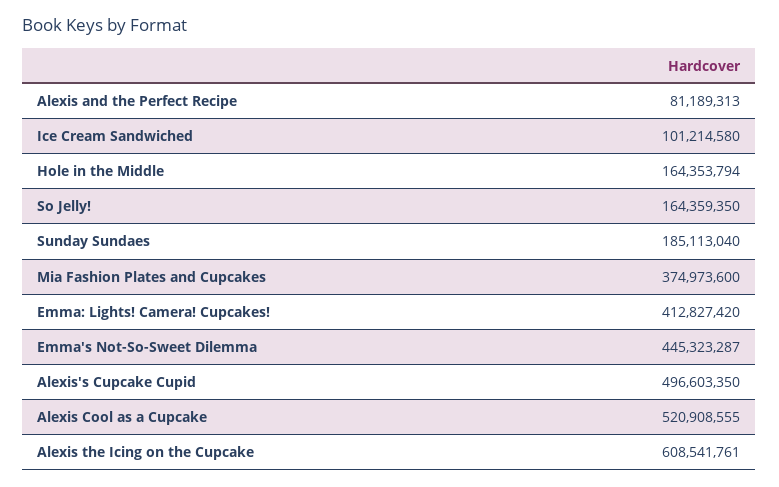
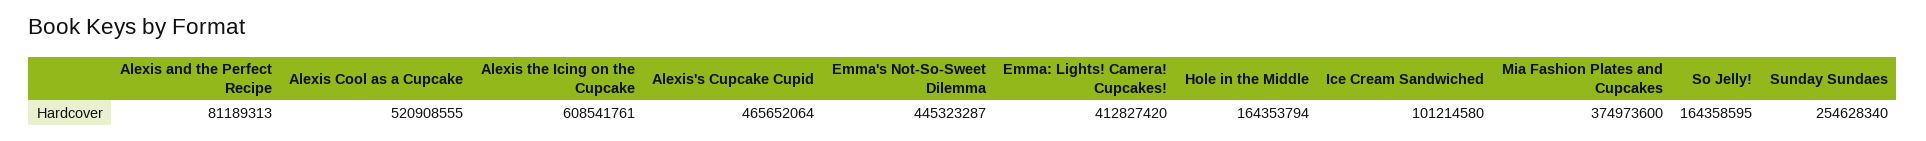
  {
    "Alexis and the Perfect Recipe": 81189313,
    "Ice Cream Sandwiched": 101214580,
    "Hole in the Middle": 164353794,
-   "So Jelly!": 164359350,
+   "So Jelly!": 164358595,
-   "Sunday Sundaes": 185113040,
+   "Sunday Sundaes": 254628340,
    "Mia Fashion Plates and Cupcakes": 374973600,
    "Emma: Lights! Camera! Cupcakes!": 412827420,
    "Emma's Not-So-Sweet Dilemma": 445323287,
-   "Alexis's Cupcake Cupid": 496603350,
+   "Alexis's Cupcake Cupid": 465652064,
    "Alexis Cool as a Cupcake": 520908555,
    "Alexis the Icing on the Cupcake": 608541761
  }

